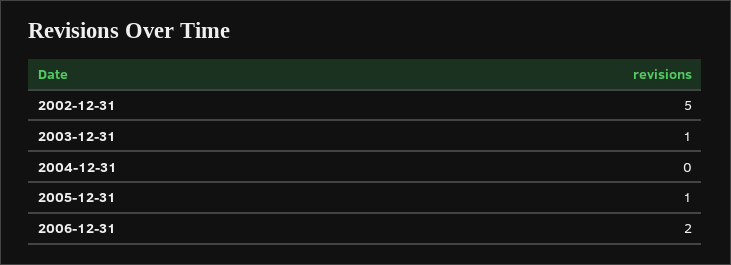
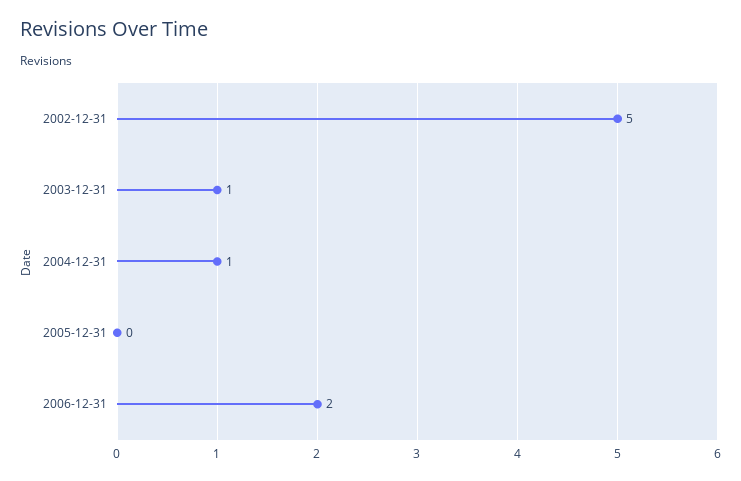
  {
    "2002-12-31": 5,
    "2003-12-31": 1,
-   "2004-12-31": 0,
+   "2004-12-31": 1,
-   "2005-12-31": 1,
+   "2005-12-31": 0,
    "2006-12-31": 2
  }

